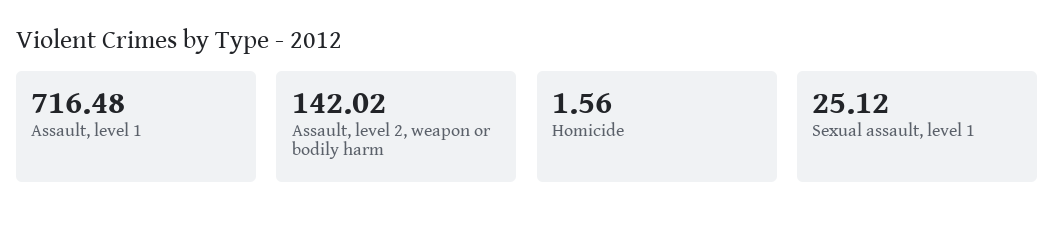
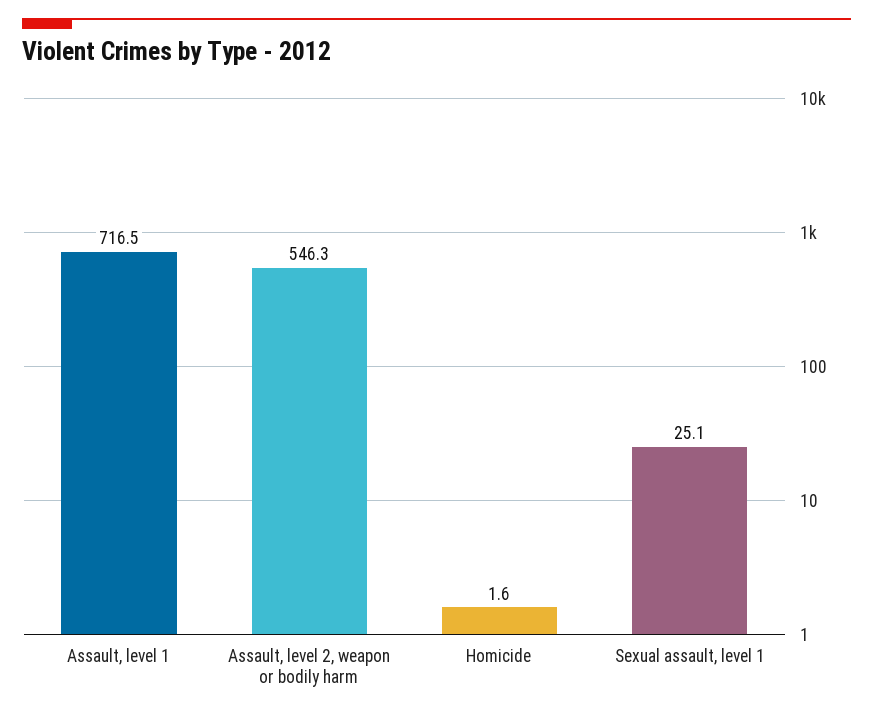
  {
    "Assault, level 1": 716.48,
-   "Assault, level 2, weapon or bodily harm": 142.02,
+   "Assault, level 2, weapon or bodily harm": 546.3,
    "Homicide": 1.56,
    "Sexual assault, level 1": 25.12
  }

